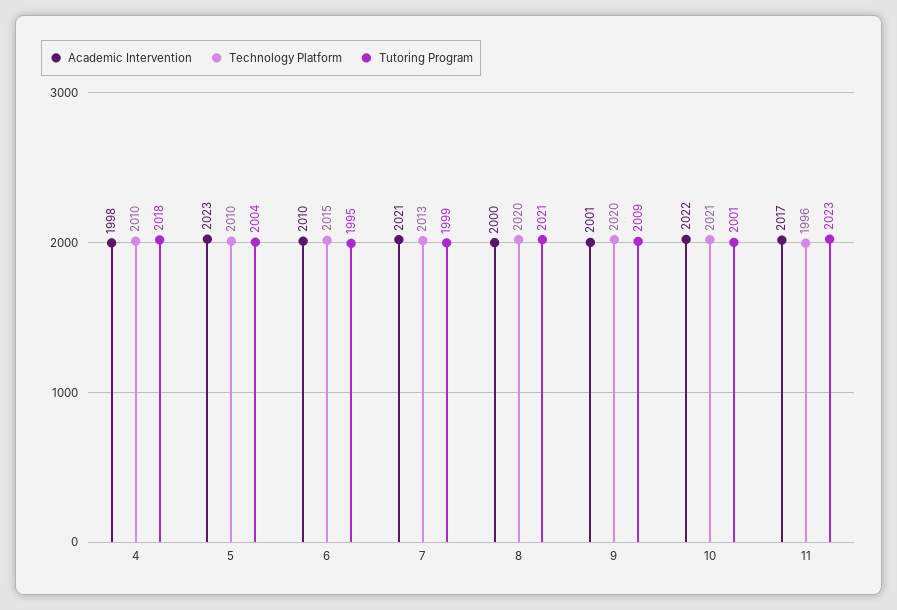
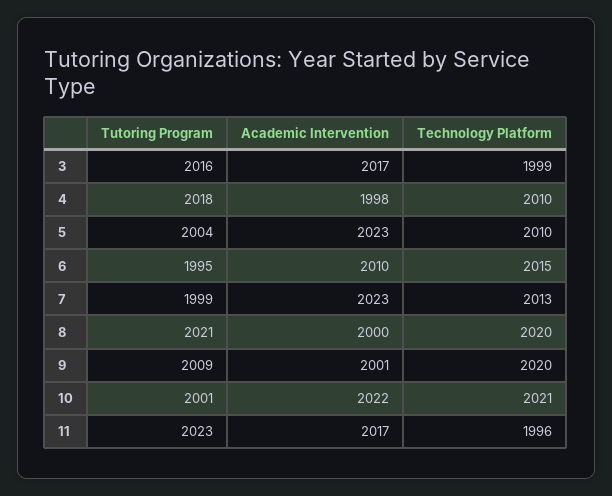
  {
    "Academic Intervention": {
      "4": 1998,
      "5": 2023,
      "6": 2010,
-     "7": 2021,
+     "7": 2023,
      "8": 2000,
      "9": 2001,
      "10": 2022,
-     "11": 2017
+     "11": 2017,
+     "3": 2017
    },
    "Technology Platform": {
      "4": 2010,
      "5": 2010,
      "6": 2015,
      "7": 2013,
      "8": 2020,
      "9": 2020,
      "10": 2021,
-     "11": 1996
+     "11": 1996,
+     "3": 1999
    },
    "Tutoring Program": {
      "4": 2018,
      "5": 2004,
      "6": 1995,
      "7": 1999,
      "8": 2021,
      "9": 2009,
      "10": 2001,
-     "11": 2023
+     "11": 2023,
+     "3": 2016
    }
  }

